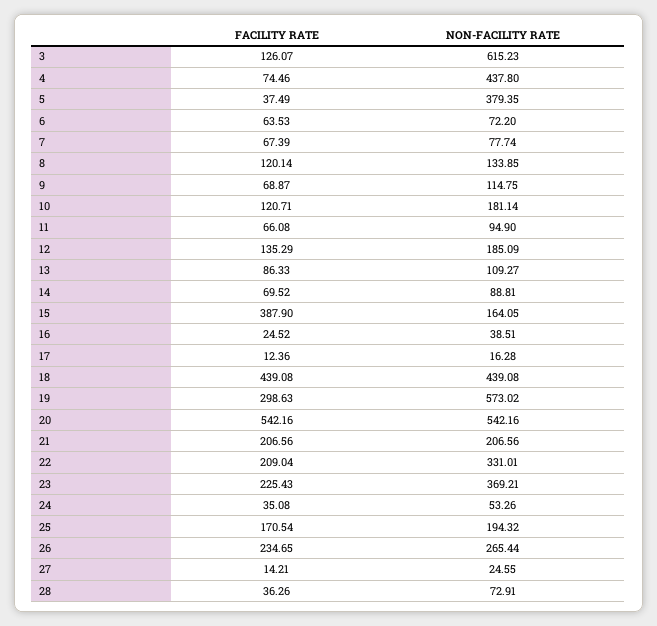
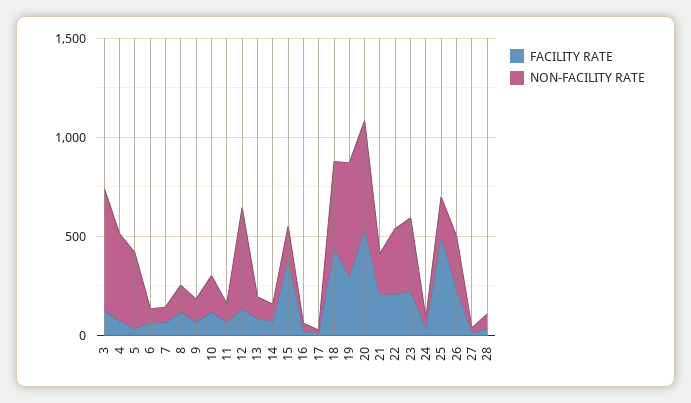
  {
    "FACILITY RATE": {
      "3": 126.07,
      "4": 74.46,
      "5": 37.49,
      "6": 63.53,
      "7": 67.39,
      "8": 120.14,
      "9": 68.87,
      "10": 120.71,
      "11": 66.08,
      "12": 135.29,
      "13": 86.33,
      "14": 69.52,
      "15": 387.9,
      "16": 24.52,
      "17": 12.36,
      "18": 439.08,
      "19": 298.63,
      "20": 542.16,
      "21": 206.56,
      "22": 209.04,
      "23": 225.43,
      "24": 35.08,
-     "25": 170.54,
+     "25": 500,
      "26": 234.65,
      "27": 14.21,
      "28": 36.26
    },
    "NON-FACILITY RATE": {
      "3": 615.23,
      "4": 437.8,
      "5": 379.35,
      "6": 72.2,
      "7": 77.74,
      "8": 133.85,
      "9": 114.75,
      "10": 181.14,
      "11": 94.9,
-     "12": 185.09,
+     "12": 500,
      "13": 109.27,
      "14": 88.81,
      "15": 164.05,
      "16": 38.51,
      "17": 16.28,
      "18": 439.08,
      "19": 573.02,
      "20": 542.16,
      "21": 206.56,
      "22": 331.01,
      "23": 369.21,
      "24": 53.26,
      "25": 194.32,
      "26": 265.44,
      "27": 24.55,
      "28": 72.91
    }
  }

